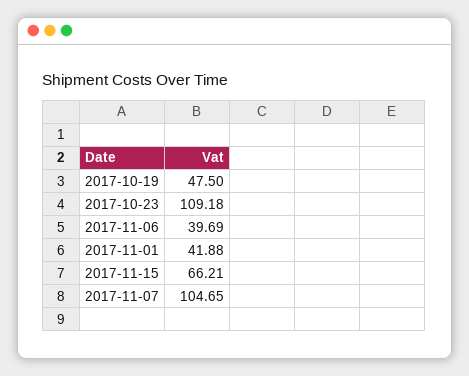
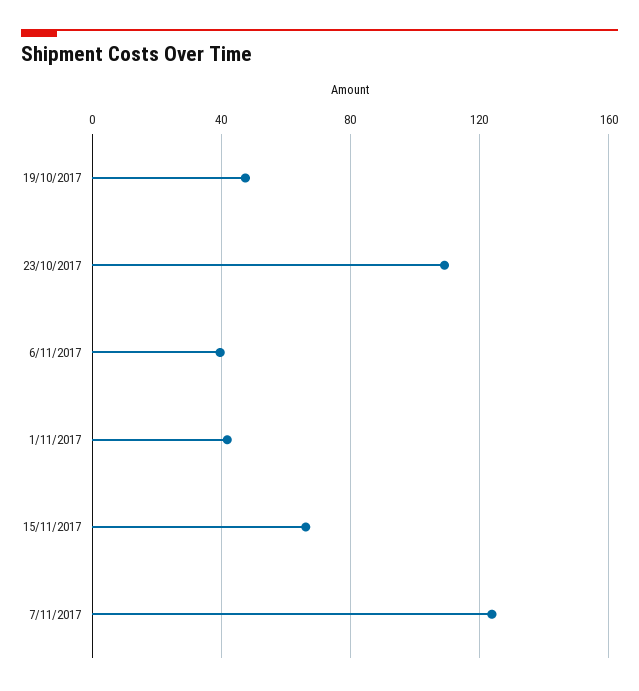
  {
    "2017-10-19": 47.5,
    "2017-10-23": 109.18,
    "2017-11-06": 39.69,
    "2017-11-01": 41.88,
    "2017-11-15": 66.21,
-   "2017-11-07": 104.65
+   "2017-11-07": 125
  }

